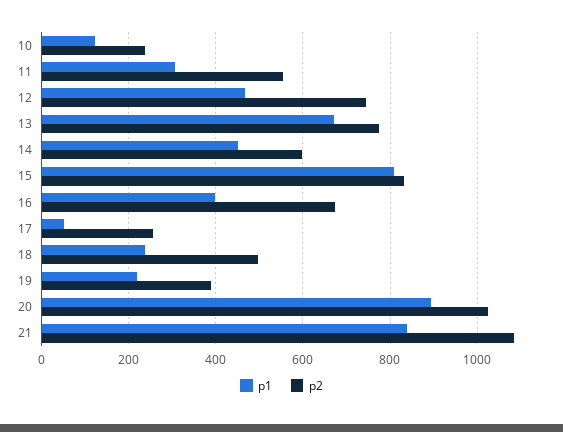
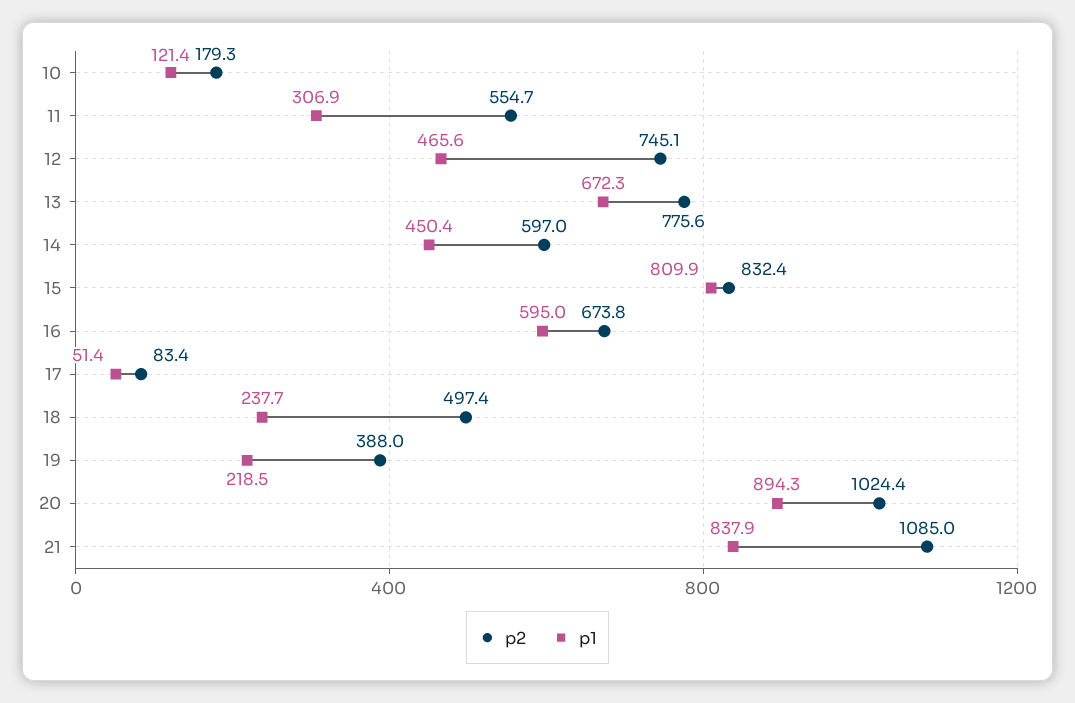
  {
    "p1": {
      "10": 121.4,
      "11": 306.9,
      "12": 465.6,
      "13": 672.3,
      "14": 450.4,
      "15": 809.9,
-     "16": 400,
+     "16": 595,
      "17": 51.4,
      "18": 237.7,
      "19": 218.5,
      "20": 894.3,
      "21": 837.9
    },
    "p2": {
-     "10": 240,
+     "10": 179.3,
      "11": 554.7,
      "12": 745.1,
      "13": 775.6,
      "14": 597,
      "15": 832.4,
      "16": 673.8,
-     "17": 260,
+     "17": 83.4,
      "18": 497.4,
      "19": 388,
      "20": 1024.4,
      "21": 1085
    }
  }

